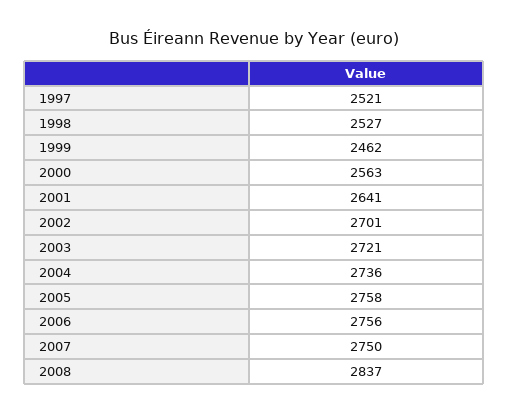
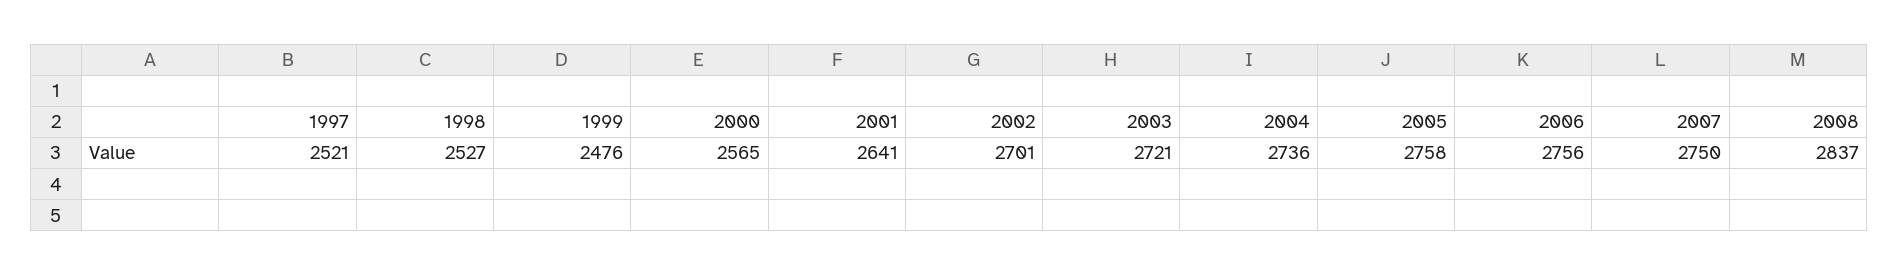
  {
    "1997": 2521,
    "1998": 2527,
-   "1999": 2462,
+   "1999": 2476,
-   "2000": 2563,
+   "2000": 2565,
    "2001": 2641,
    "2002": 2701,
    "2003": 2721,
    "2004": 2736,
    "2005": 2758,
    "2006": 2756,
    "2007": 2750,
    "2008": 2837
  }

